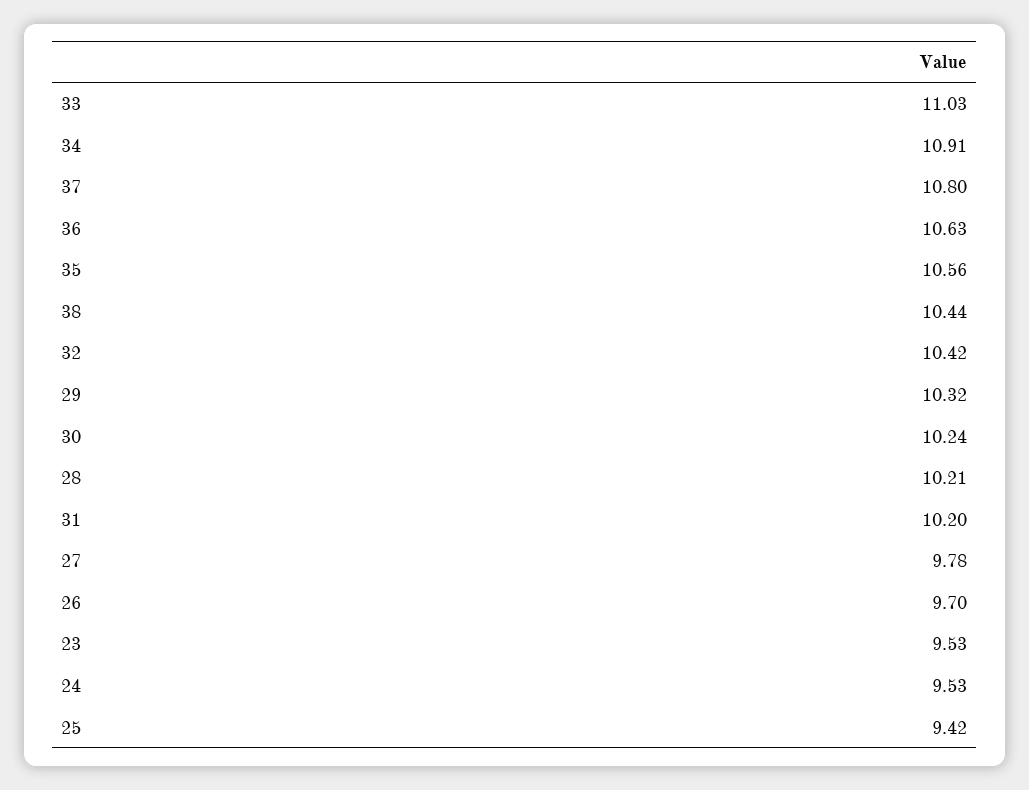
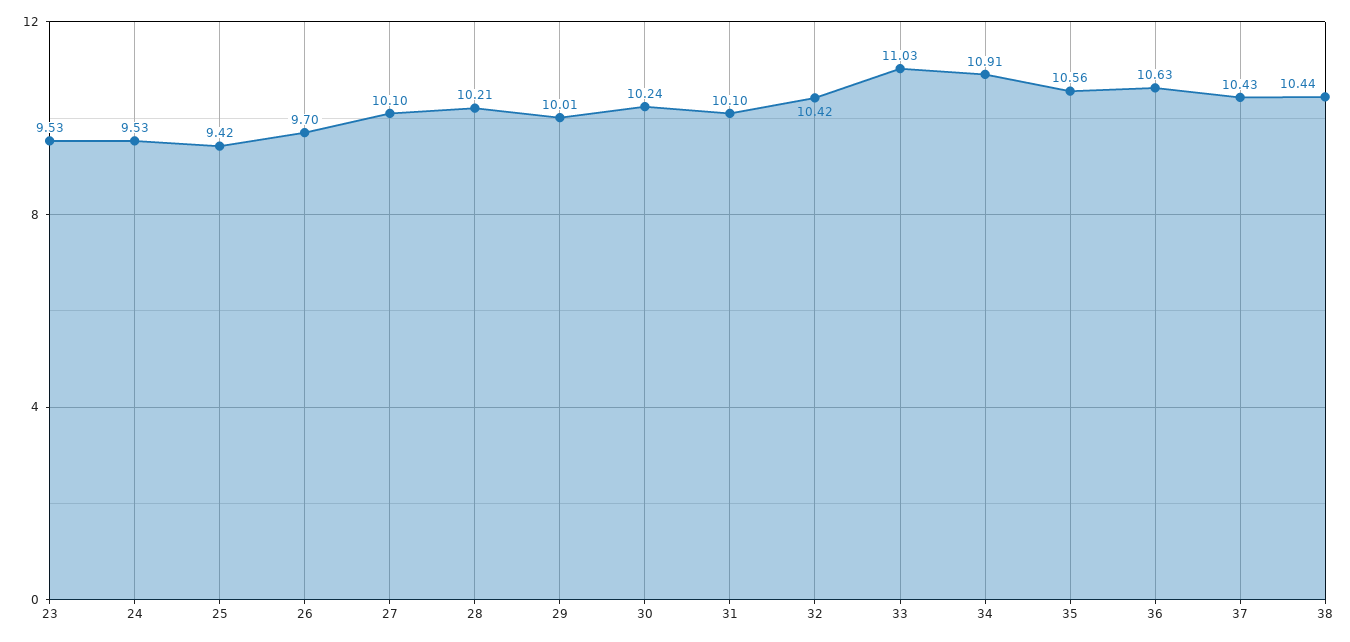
  {
    "33": 11.03,
    "34": 10.91,
-   "37": 10.8,
+   "37": 10.43,
    "36": 10.63,
    "35": 10.56,
    "38": 10.44,
    "32": 10.42,
-   "29": 10.32,
+   "29": 10.01,
    "30": 10.24,
    "28": 10.21,
-   "31": 10.2,
+   "31": 10.1,
-   "27": 9.78,
+   "27": 10.1,
    "26": 9.7,
    "23": 9.53,
    "24": 9.53,
    "25": 9.42
  }

